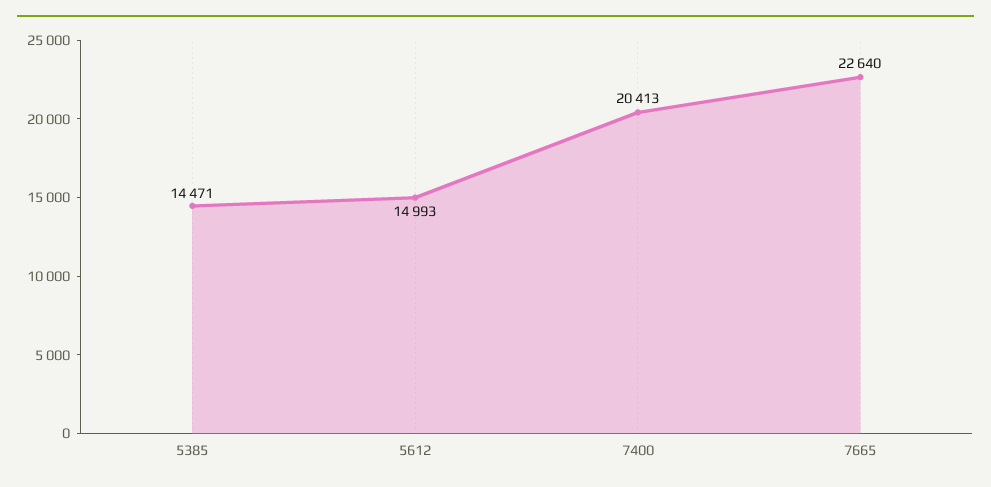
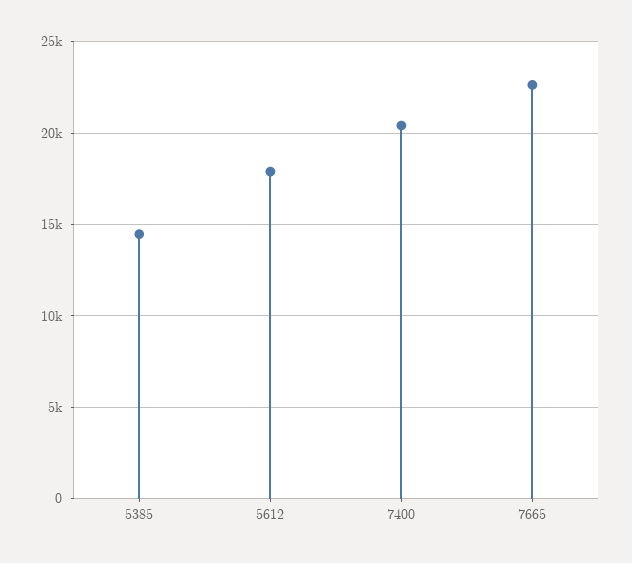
  {
    "5385": 14471,
-   "5612": 14993,
+   "5612": 18000,
    "7400": 20413,
    "7665": 22640
  }

